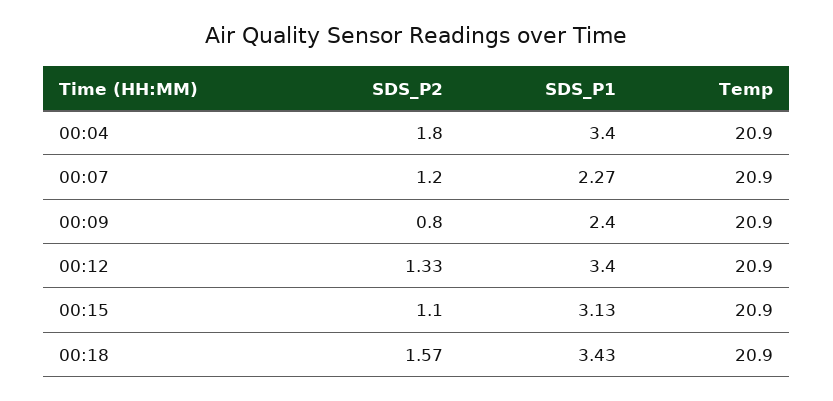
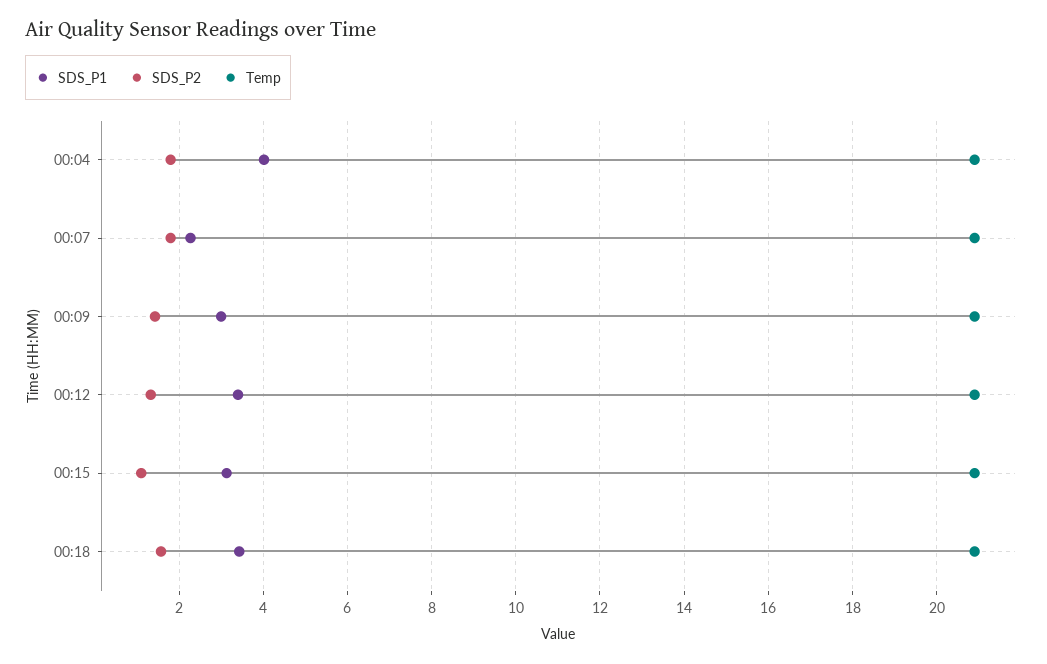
  {
    "SDS_P2": {
      "00:04": 1.8,
-     "00:07": 1.2,
+     "00:07": 1.8,
-     "00:09": 0.8,
+     "00:09": 1.4,
      "00:12": 1.33,
      "00:15": 1.1,
      "00:18": 1.57
    },
    "SDS_P1": {
-     "00:04": 3.4,
+     "00:04": 4,
      "00:07": 2.27,
-     "00:09": 2.4,
+     "00:09": 3,
      "00:12": 3.4,
      "00:15": 3.13,
      "00:18": 3.43
    },
    "Temp": {
      "00:04": 20.9,
      "00:07": 20.9,
      "00:09": 20.9,
      "00:12": 20.9,
      "00:15": 20.9,
      "00:18": 20.9
    }
  }

